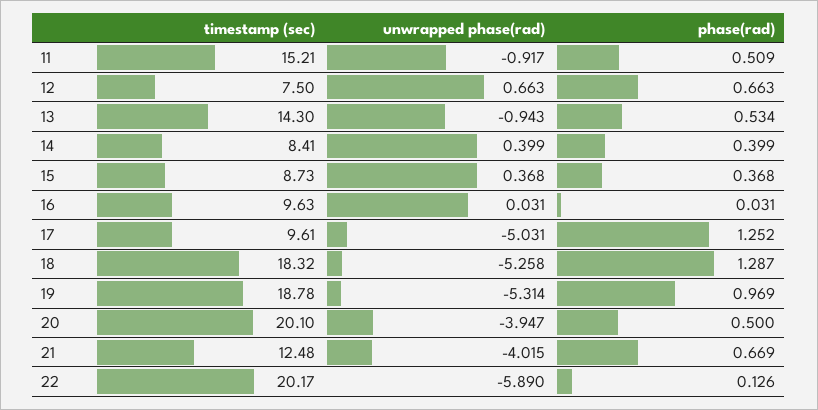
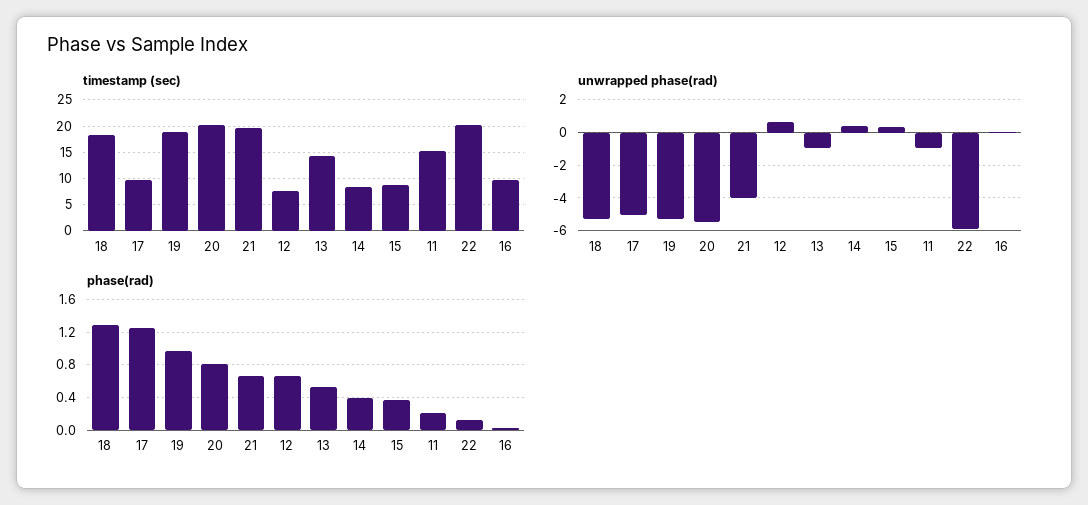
  {
    "timestamp (sec)": {
      "11": 15.21,
      "12": 7.5,
      "13": 14.3,
      "14": 8.41,
      "15": 8.73,
      "16": 9.63,
      "17": 9.61,
      "18": 18.32,
      "19": 18.78,
      "20": 20.1,
-     "21": 12.48,
+     "21": 20,
      "22": 20.17
    },
    "unwrapped phase(rad)": {
      "11": -0.917,
      "12": 0.663,
      "13": -0.943,
      "14": 0.399,
      "15": 0.368,
      "16": 0.031,
      "17": -5.031,
      "18": -5.258,
      "19": -5.314,
-     "20": -3.947,
+     "20": -5.5,
      "21": -4.015,
      "22": -5.89
    },
    "phase(rad)": {
-     "11": 0.509,
+     "11": 0.2,
      "12": 0.663,
      "13": 0.534,
      "14": 0.399,
      "15": 0.368,
      "16": 0.031,
      "17": 1.252,
      "18": 1.287,
      "19": 0.969,
-     "20": 0.5,
+     "20": 0.8,
      "21": 0.669,
      "22": 0.126
    }
  }

